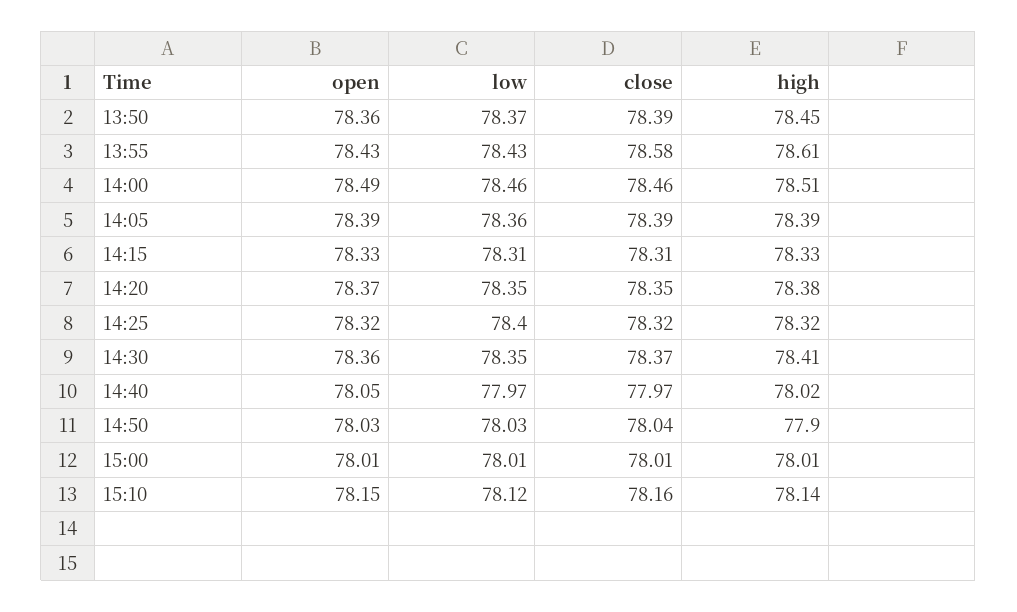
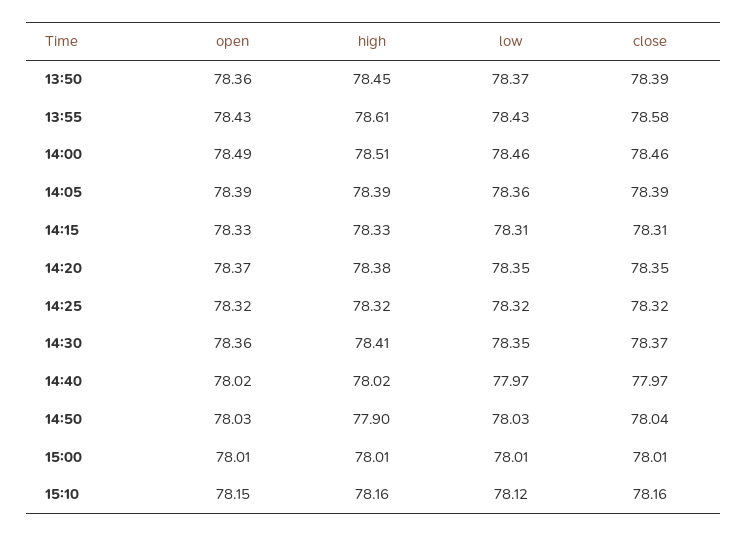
  {
    "open": {
      "13:50": 78.36,
      "13:55": 78.43,
      "14:00": 78.49,
      "14:05": 78.39,
      "14:15": 78.33,
      "14:20": 78.37,
      "14:25": 78.32,
      "14:30": 78.36,
-     "14:40": 78.05,
+     "14:40": 78.02,
      "14:50": 78.03,
      "15:00": 78.01,
      "15:10": 78.15
    },
    "low": {
      "13:50": 78.37,
      "13:55": 78.43,
      "14:00": 78.46,
      "14:05": 78.36,
      "14:15": 78.31,
      "14:20": 78.35,
-     "14:25": 78.4,
+     "14:25": 78.32,
      "14:30": 78.35,
      "14:40": 77.97,
      "14:50": 78.03,
      "15:00": 78.01,
      "15:10": 78.12
    },
    "close": {
      "13:50": 78.39,
      "13:55": 78.58,
      "14:00": 78.46,
      "14:05": 78.39,
      "14:15": 78.31,
      "14:20": 78.35,
      "14:25": 78.32,
      "14:30": 78.37,
      "14:40": 77.97,
      "14:50": 78.04,
      "15:00": 78.01,
      "15:10": 78.16
    },
    "high": {
      "13:50": 78.45,
      "13:55": 78.61,
      "14:00": 78.51,
      "14:05": 78.39,
      "14:15": 78.33,
      "14:20": 78.38,
      "14:25": 78.32,
      "14:30": 78.41,
      "14:40": 78.02,
      "14:50": 77.9,
      "15:00": 78.01,
-     "15:10": 78.14
+     "15:10": 78.16
    }
  }

